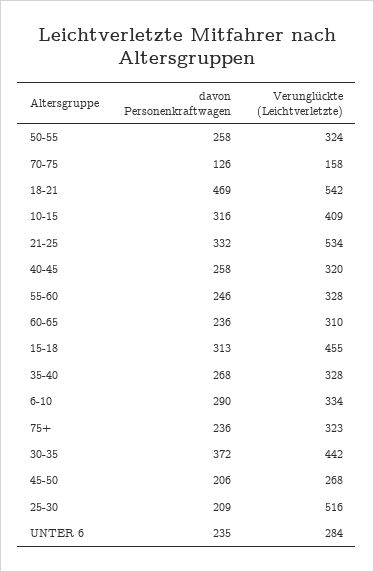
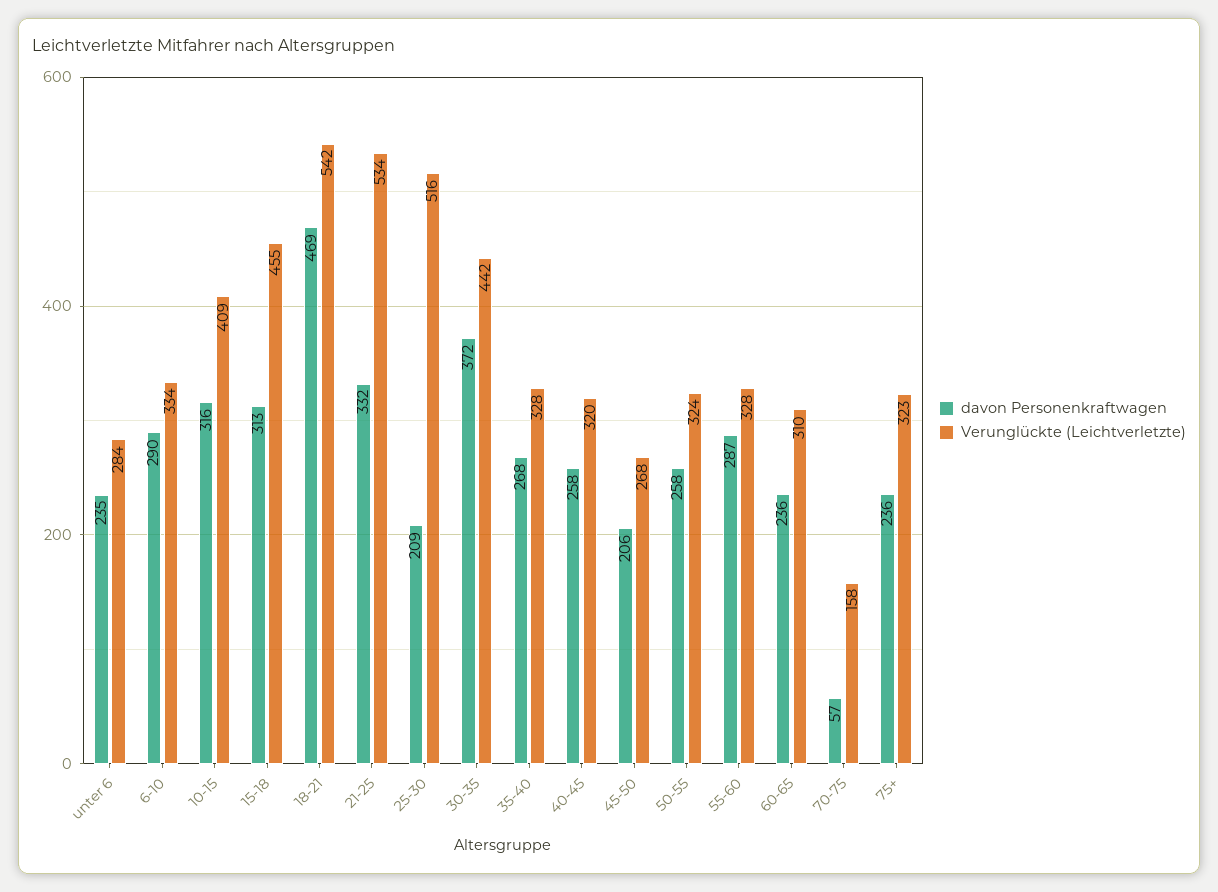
  {
    "davon Personenkraftwagen": {
      "50-55": 258,
-     "70-75": 126,
+     "70-75": 57,
      "18-21": 469,
      "10-15": 316,
      "21-25": 332,
      "40-45": 258,
-     "55-60": 246,
+     "55-60": 287,
      "60-65": 236,
      "15-18": 313,
      "35-40": 268,
      "6-10": 290,
      "75+": 236,
      "30-35": 372,
      "45-50": 206,
      "25-30": 209,
      "UNTER 6": 235
    },
    "Verunglückte (Leichtverletzte)": {
      "50-55": 324,
      "70-75": 158,
      "18-21": 542,
      "10-15": 409,
      "21-25": 534,
      "40-45": 320,
      "55-60": 328,
      "60-65": 310,
      "15-18": 455,
      "35-40": 328,
      "6-10": 334,
      "75+": 323,
      "30-35": 442,
      "45-50": 268,
      "25-30": 516,
      "UNTER 6": 284
    }
  }

